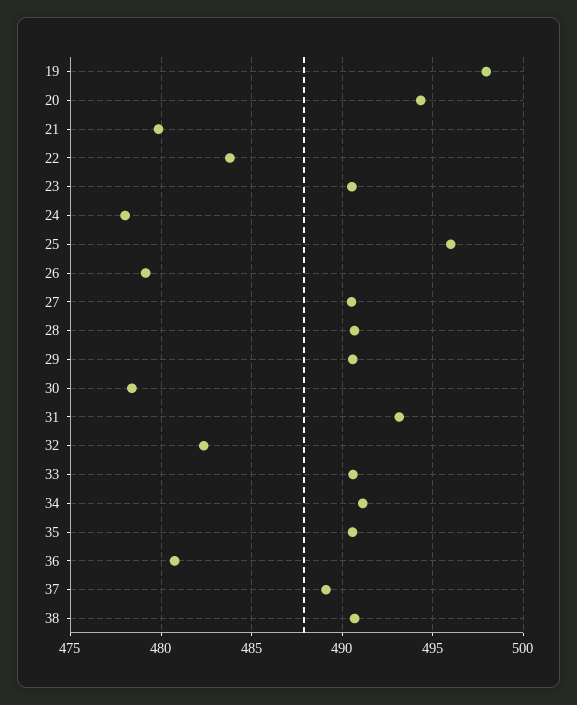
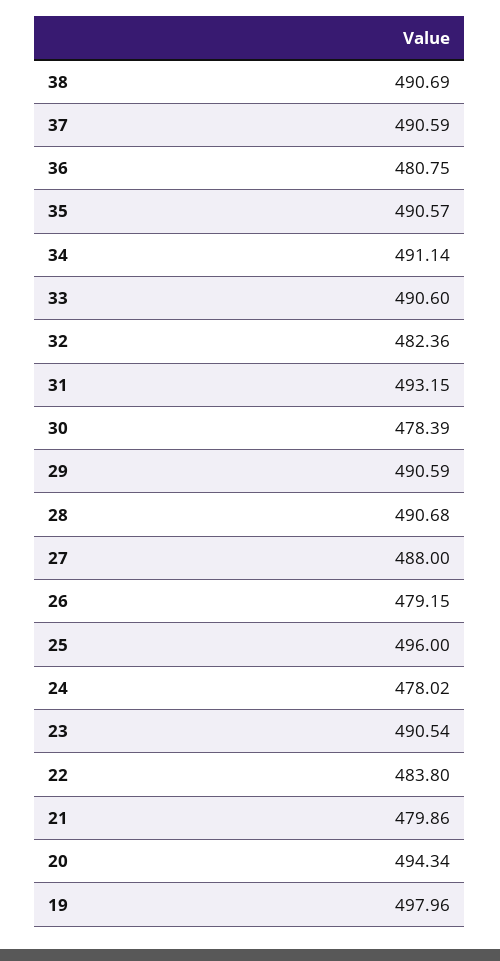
  {
    "19": 497.96,
    "20": 494.34,
    "21": 479.86,
    "22": 483.8,
    "23": 490.54,
    "24": 478.02,
    "25": 496,
    "26": 479.15,
-   "27": 490.5,
+   "27": 488,
    "28": 490.68,
    "29": 490.59,
    "30": 478.39,
    "31": 493.15,
    "32": 482.36,
    "33": 490.6,
    "34": 491.14,
    "35": 490.57,
    "36": 480.75,
-   "37": 489,
+   "37": 490.59,
    "38": 490.69
  }

